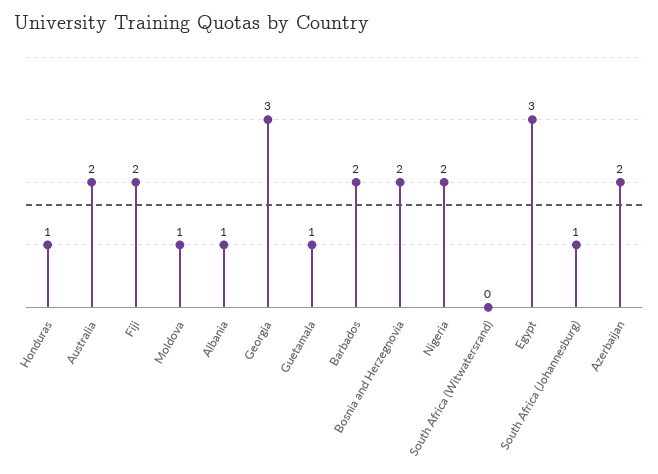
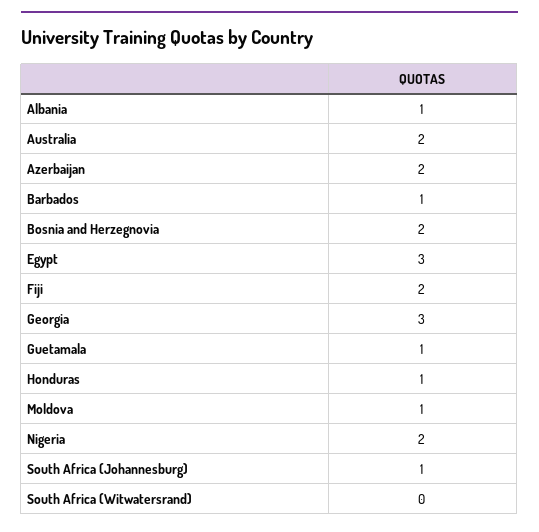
  {
    "Honduras": 1,
    "Australia": 2,
    "Fiji": 2,
    "Moldova": 1,
    "Albania": 1,
    "Georgia": 3,
    "Guetamala": 1,
-   "Barbados": 2,
+   "Barbados": 1,
    "Bosnia and Herzegnovia": 2,
    "Nigeria": 2,
    "South Africa (Witwatersrand)": 0,
    "Egypt": 3,
    "South Africa (Johannesburg)": 1,
    "Azerbaijan": 2
  }

